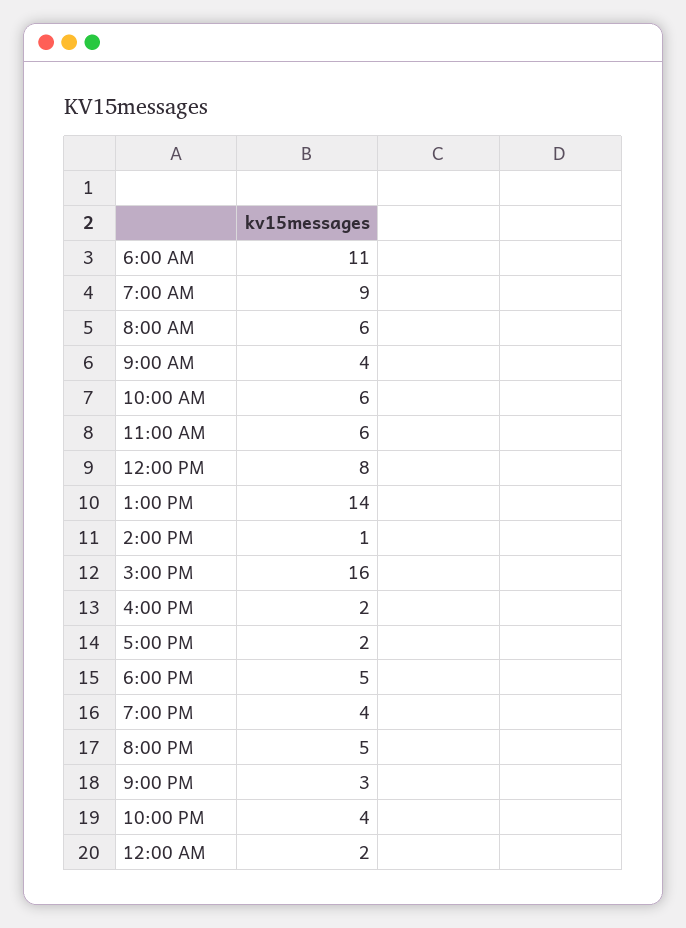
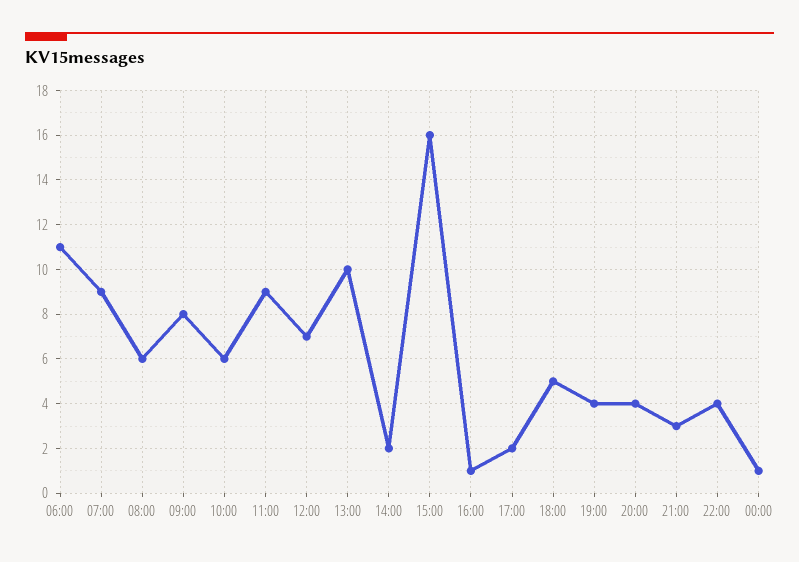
  {
    "6:00 AM": 11,
    "7:00 AM": 9,
    "8:00 AM": 6,
-   "9:00 AM": 4,
+   "9:00 AM": 8,
    "10:00 AM": 6,
-   "11:00 AM": 6,
+   "11:00 AM": 9,
-   "12:00 PM": 8,
+   "12:00 PM": 7,
-   "1:00 PM": 14,
+   "1:00 PM": 10,
-   "2:00 PM": 1,
+   "2:00 PM": 2,
    "3:00 PM": 16,
-   "4:00 PM": 2,
+   "4:00 PM": 1,
    "5:00 PM": 2,
    "6:00 PM": 5,
    "7:00 PM": 4,
-   "8:00 PM": 5,
+   "8:00 PM": 4,
    "9:00 PM": 3,
    "10:00 PM": 4,
-   "12:00 AM": 2
+   "12:00 AM": 1
  }

